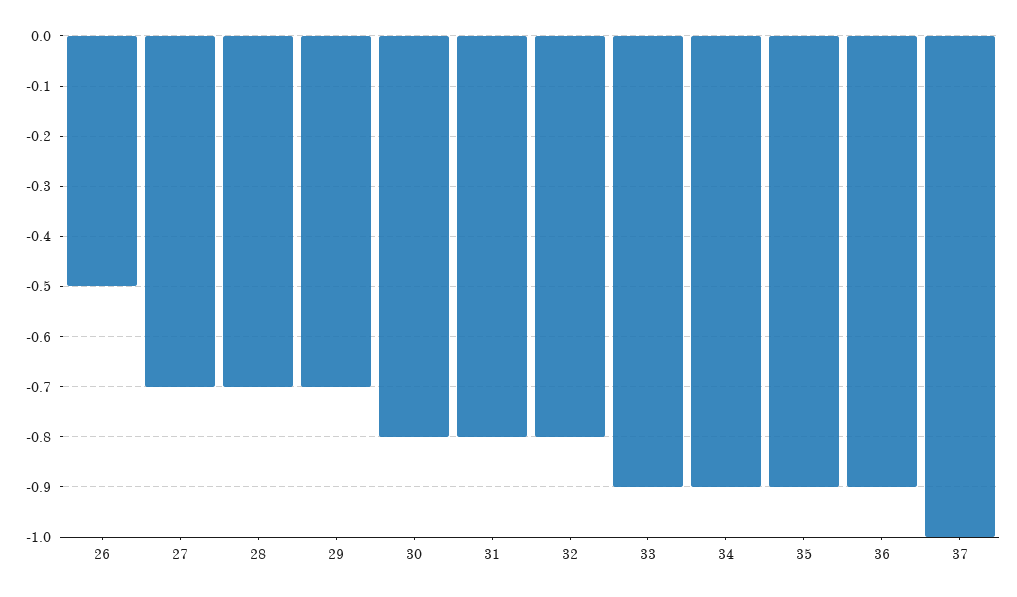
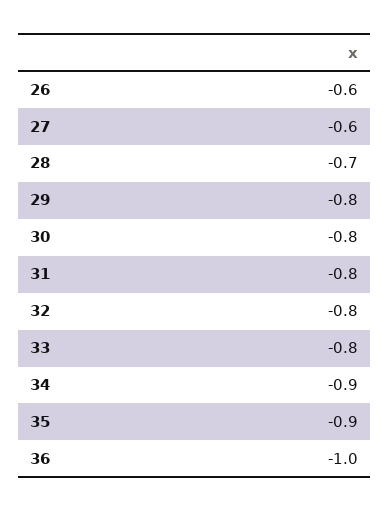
  {
-   "26": -0.5,
+   "26": -0.6,
-   "27": -0.7,
+   "27": -0.6,
    "28": -0.7,
-   "29": -0.7,
+   "29": -0.8,
    "30": -0.8,
    "31": -0.8,
    "32": -0.8,
-   "33": -0.9,
+   "33": -0.8,
    "34": -0.9,
    "35": -0.9,
-   "36": -0.9,
+   "36": -1
-   "37": -1
  }

